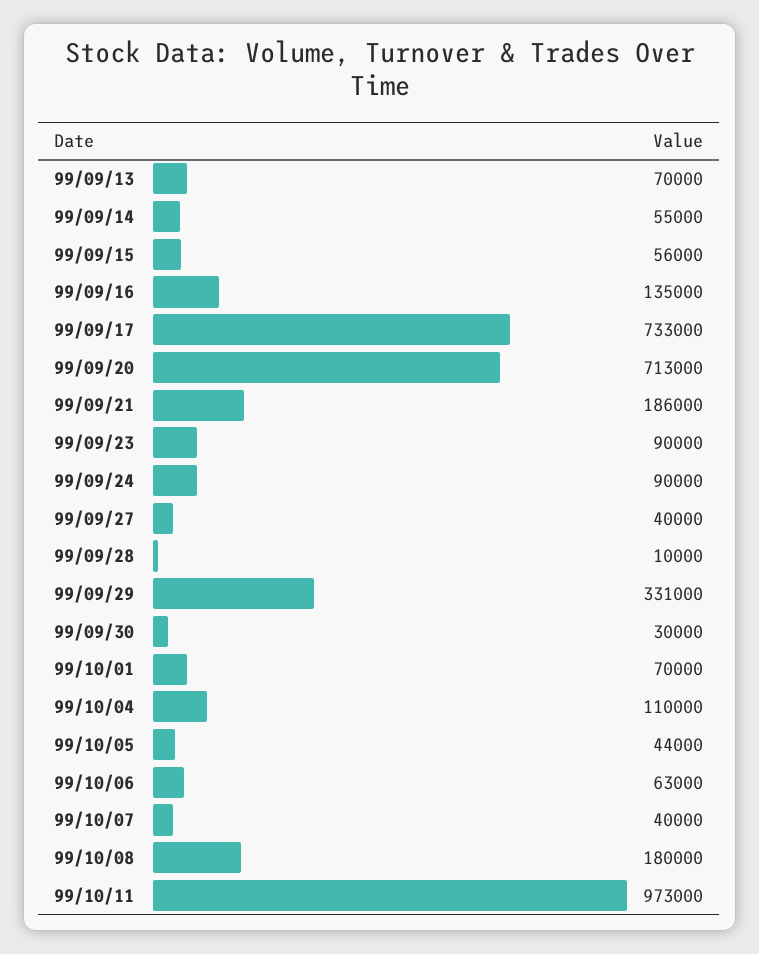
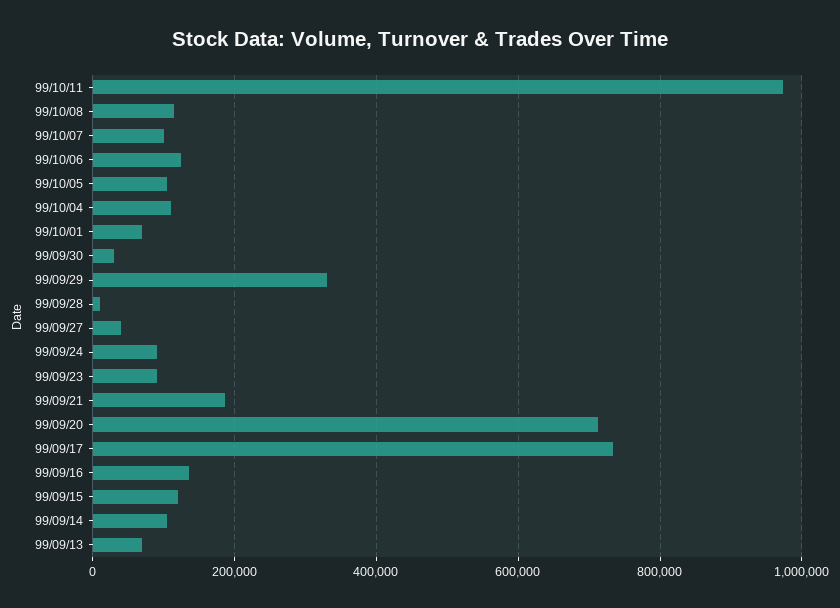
  {
    "99/09/13": 70000,
-   "99/09/14": 55000,
+   "99/09/14": 100000,
-   "99/09/15": 56000,
+   "99/09/15": 120000,
    "99/09/16": 135000,
    "99/09/17": 733000,
    "99/09/20": 713000,
    "99/09/21": 186000,
    "99/09/23": 90000,
    "99/09/24": 90000,
    "99/09/27": 40000,
    "99/09/28": 10000,
    "99/09/29": 331000,
    "99/09/30": 30000,
    "99/10/01": 70000,
    "99/10/04": 110000,
-   "99/10/05": 44000,
+   "99/10/05": 100000,
-   "99/10/06": 63000,
+   "99/10/06": 120000,
-   "99/10/07": 40000,
+   "99/10/07": 100000,
-   "99/10/08": 180000,
+   "99/10/08": 120000,
    "99/10/11": 973000
  }

